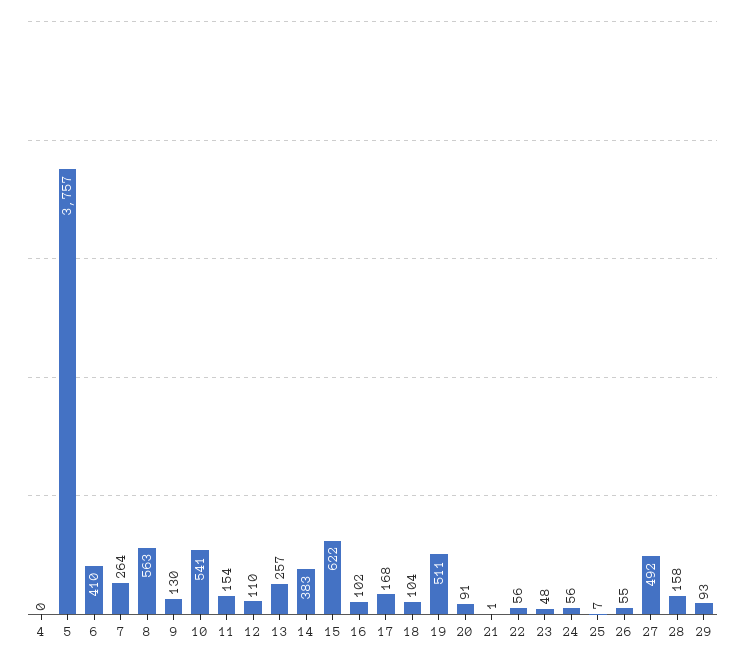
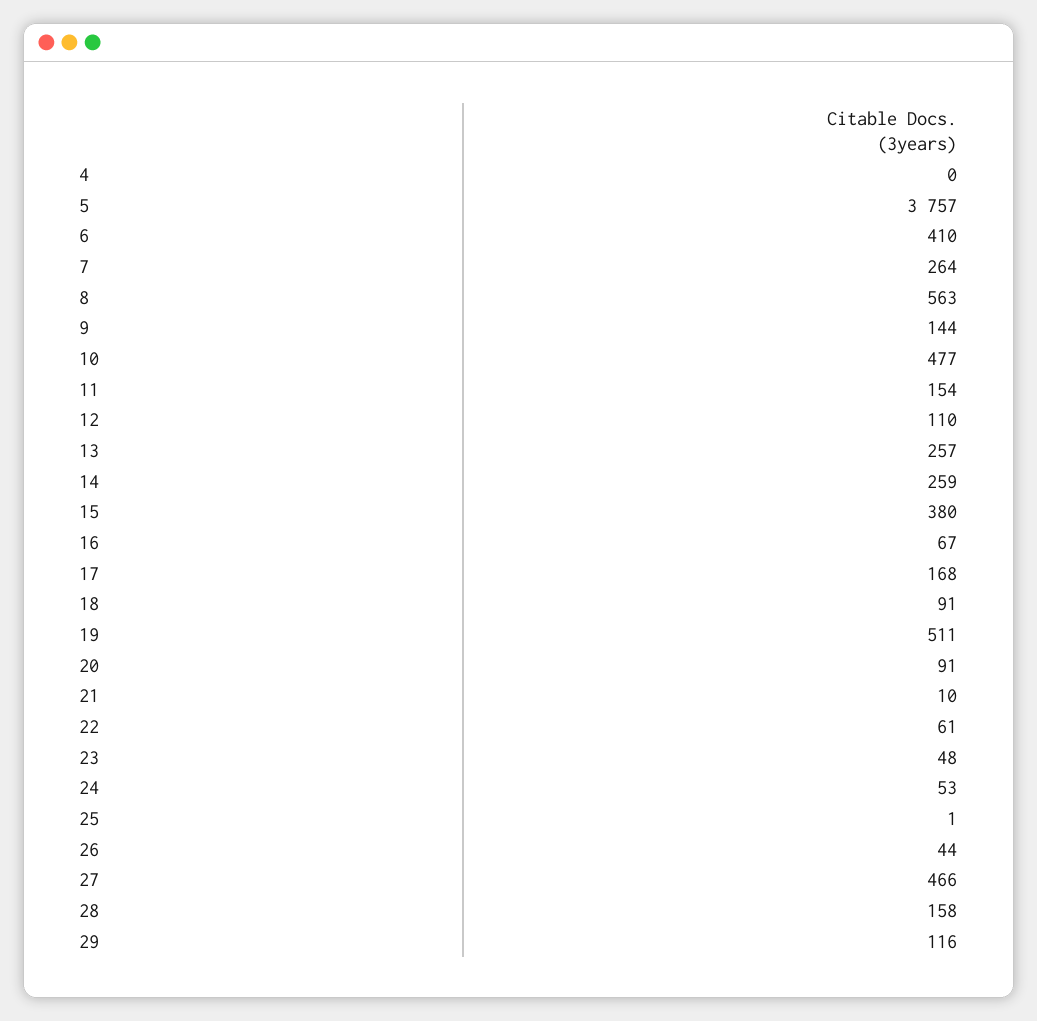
  {
    "4": 0,
    "5": 3757,
    "6": 410,
    "7": 264,
    "8": 563,
-   "9": 130,
+   "9": 144,
-   "10": 541,
+   "10": 477,
    "11": 154,
    "12": 110,
    "13": 257,
-   "14": 383,
+   "14": 259,
-   "15": 622,
+   "15": 380,
-   "16": 102,
+   "16": 67,
    "17": 168,
-   "18": 104,
+   "18": 91,
    "19": 511,
    "20": 91,
-   "21": 1,
+   "21": 10,
-   "22": 56,
+   "22": 61,
    "23": 48,
-   "24": 56,
+   "24": 53,
-   "25": 7,
+   "25": 1,
-   "26": 55,
+   "26": 44,
-   "27": 492,
+   "27": 466,
    "28": 158,
-   "29": 93
+   "29": 116
  }

